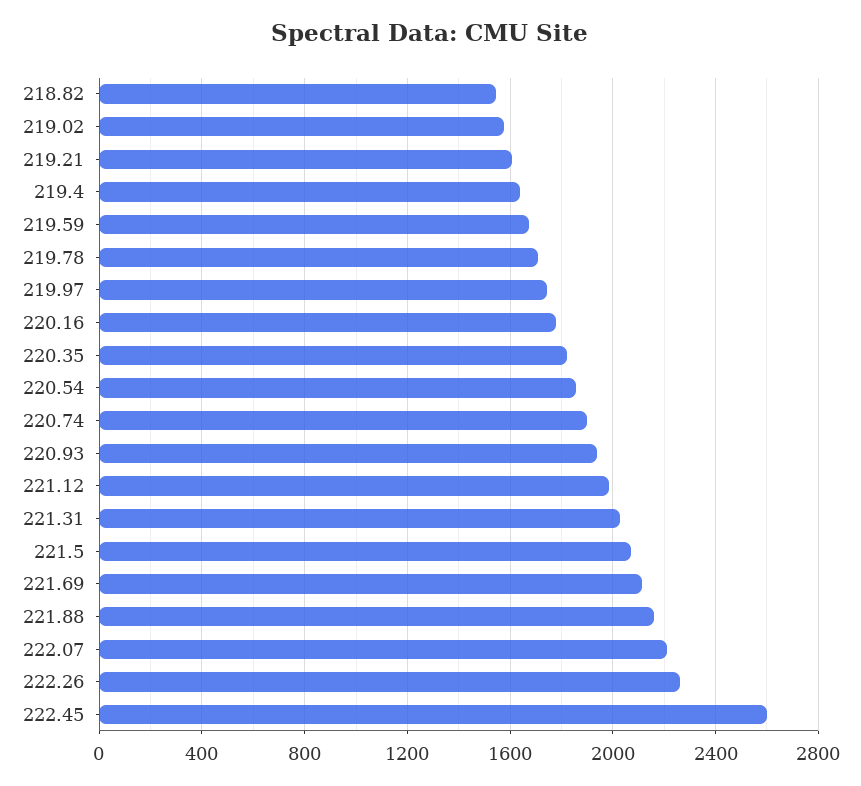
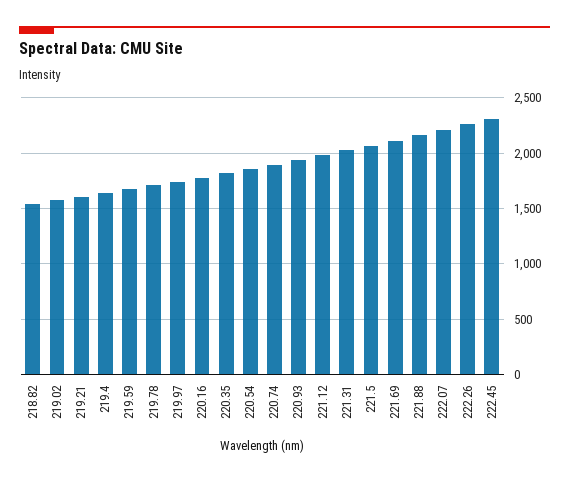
  {
    "218.82": 1550,
    "219.02": 1600,
    "219.21": 1600,
    "219.4": 1650,
    "219.59": 1650,
    "219.78": 1700,
    "219.97": 1750,
    "220.16": 1800,
    "220.35": 1800,
    "220.54": 1850,
    "220.74": 1900,
    "220.93": 1950,
    "221.12": 2000,
    "221.31": 2050,
    "221.5": 2050,
    "221.69": 2100,
    "221.88": 2150,
    "222.07": 2200,
    "222.26": 2250,
-   "222.45": 2600
+   "222.45": 2300
  }

